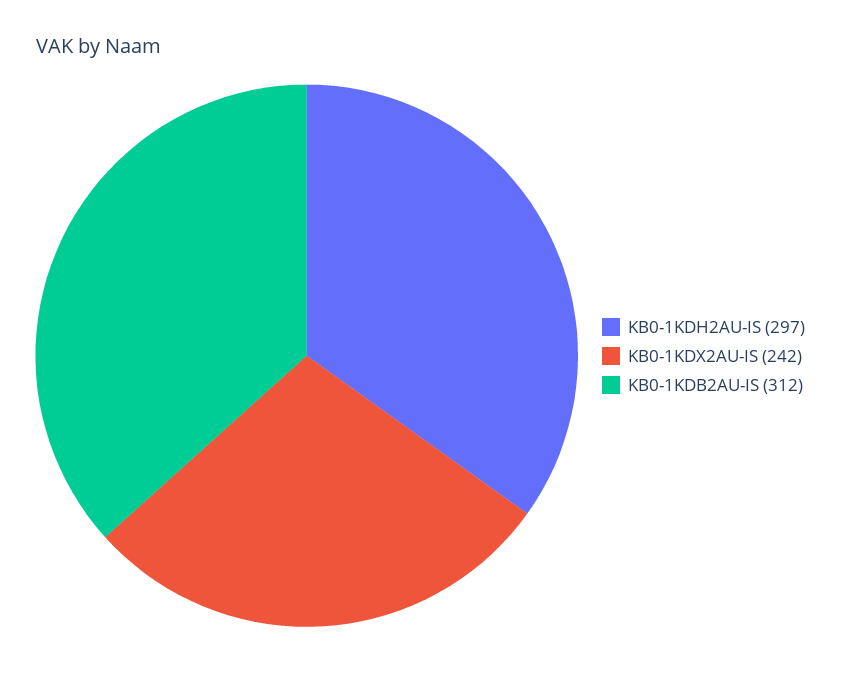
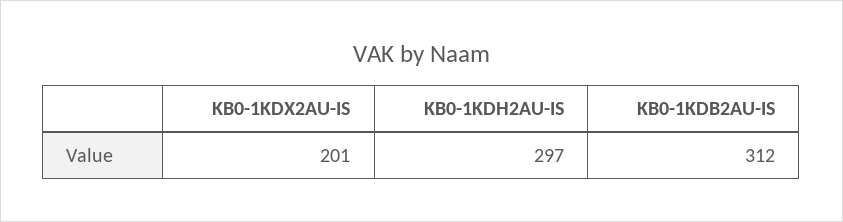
  {
    "KB0-1KDH2AU-IS": 297,
-   "KB0-1KDX2AU-IS": 242,
+   "KB0-1KDX2AU-IS": 201,
    "KB0-1KDB2AU-IS": 312
  }

